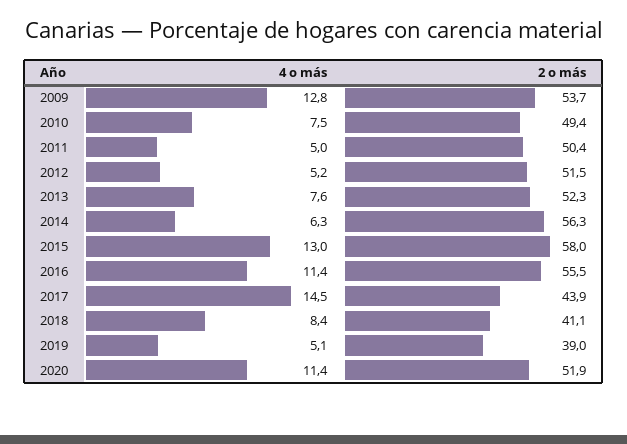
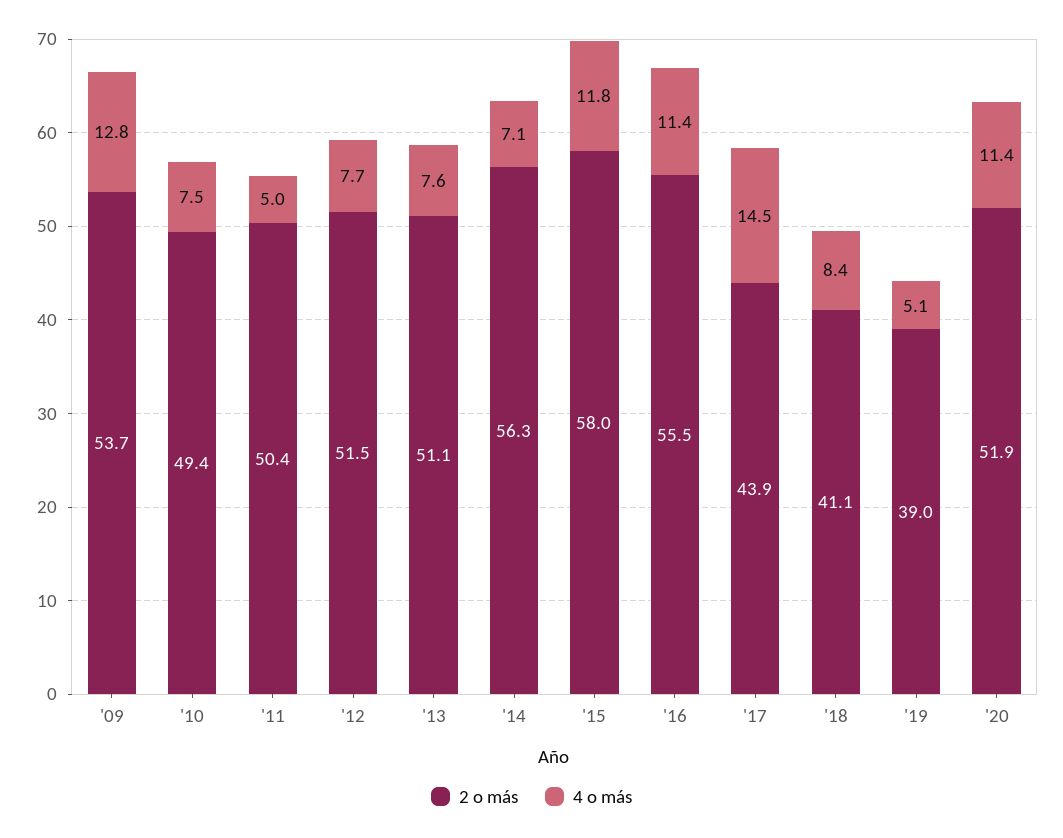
  {
    "4 o más": {
      "2009": 12.8,
      "2010": 7.5,
      "2011": 5,
-     "2012": 5.2,
+     "2012": 7.7,
      "2013": 7.6,
-     "2014": 6.3,
+     "2014": 7.1,
-     "2015": 13,
+     "2015": 11.8,
      "2016": 11.4,
      "2017": 14.5,
      "2018": 8.4,
      "2019": 5.1,
      "2020": 11.4
    },
    "2 o más": {
      "2009": 53.7,
      "2010": 49.4,
      "2011": 50.4,
      "2012": 51.5,
-     "2013": 52.3,
+     "2013": 51.1,
      "2014": 56.3,
      "2015": 58,
      "2016": 55.5,
      "2017": 43.9,
      "2018": 41.1,
      "2019": 39,
      "2020": 51.9
    }
  }

